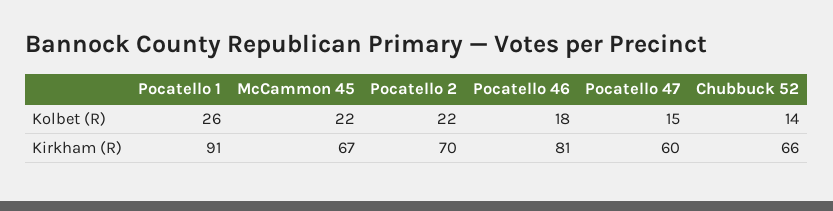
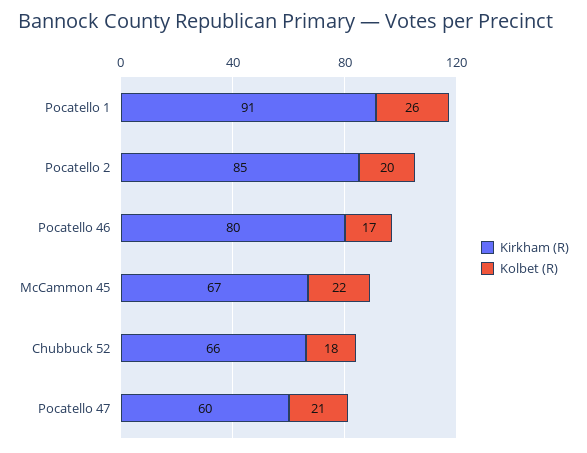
  {
    "Kolbet (R)": {
      "Pocatello 1": 26,
      "McCammon 45": 22,
-     "Pocatello 2": 22,
+     "Pocatello 2": 20,
-     "Pocatello 46": 18,
+     "Pocatello 46": 17,
-     "Pocatello 47": 15,
+     "Pocatello 47": 21,
-     "Chubbuck 52": 14
+     "Chubbuck 52": 18
    },
    "Kirkham (R)": {
      "Pocatello 1": 91,
      "McCammon 45": 67,
-     "Pocatello 2": 70,
+     "Pocatello 2": 85,
-     "Pocatello 46": 81,
+     "Pocatello 46": 80,
      "Pocatello 47": 60,
      "Chubbuck 52": 66
    }
  }

